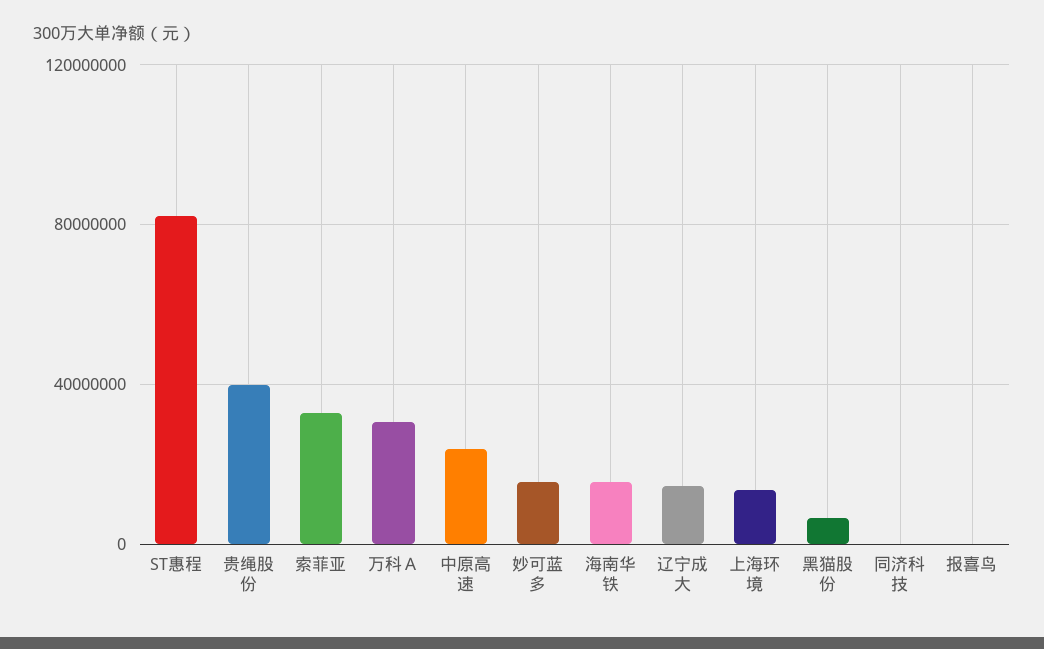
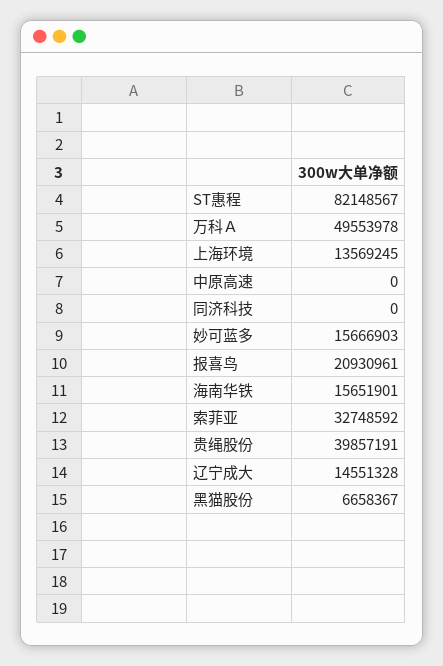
  {
    "ST惠程": 82148567,
    "贵绳股份": 39857191,
    "索菲亚": 32748592,
-   "万科Ａ": 30000000,
+   "万科Ａ": 49553978,
-   "中原高速": 25000000,
+   "中原高速": 0,
    "妙可蓝多": 15666903,
    "海南华铁": 15651901,
    "辽宁成大": 14551328,
    "上海环境": 13569245,
    "黑猫股份": 6658367,
    "同济科技": 0,
-   "报喜鸟": 0
+   "报喜鸟": 20930961
  }

